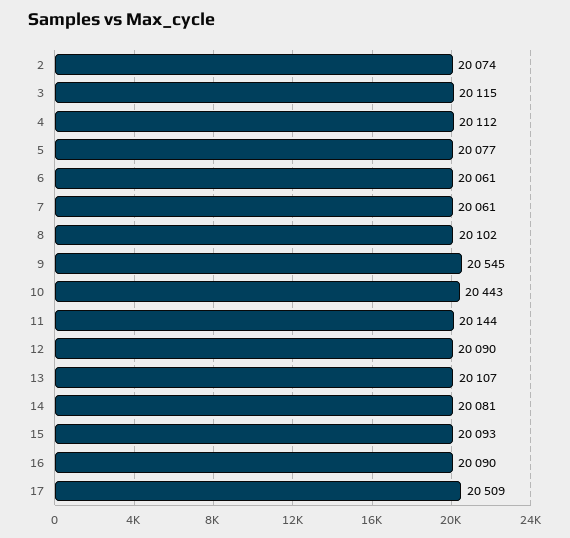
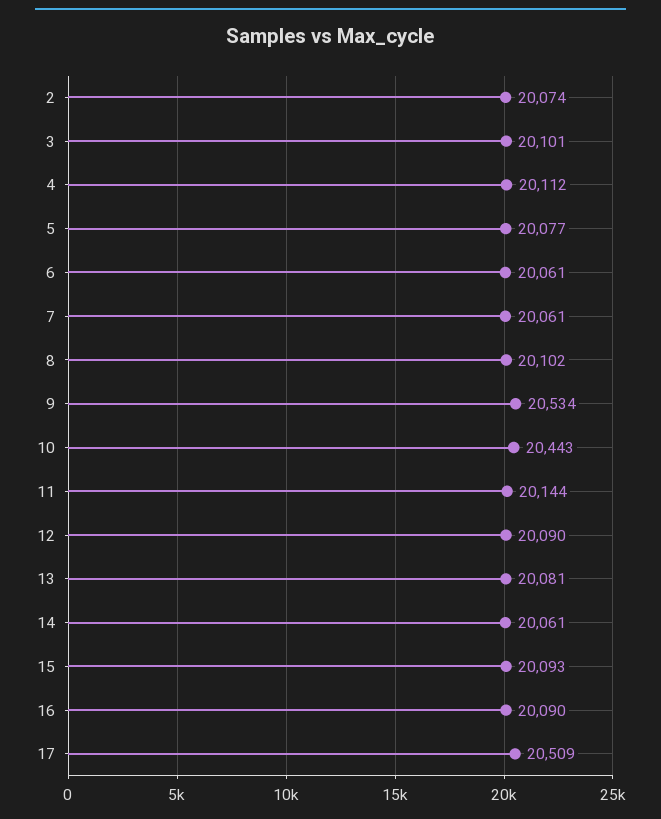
  {
    "2": 20074,
-   "3": 20115,
+   "3": 20101,
    "4": 20112,
    "5": 20077,
    "6": 20061,
    "7": 20061,
    "8": 20102,
-   "9": 20545,
+   "9": 20534,
    "10": 20443,
    "11": 20144,
    "12": 20090,
-   "13": 20107,
+   "13": 20081,
-   "14": 20081,
+   "14": 20061,
    "15": 20093,
    "16": 20090,
    "17": 20509
  }

